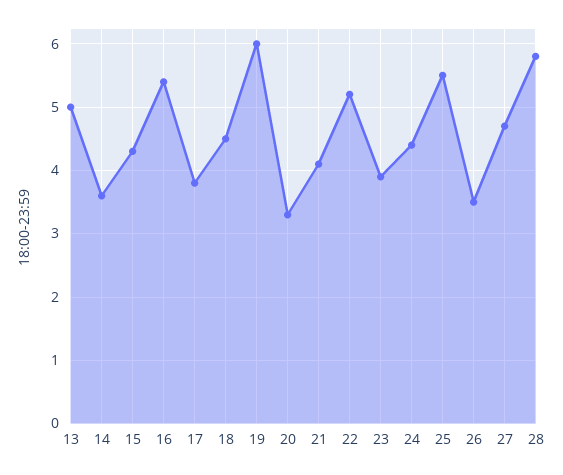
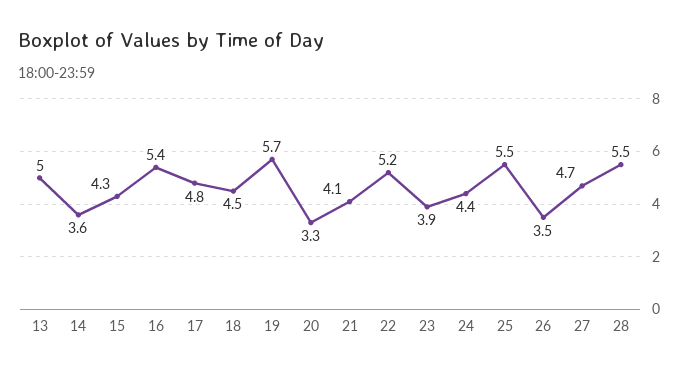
  {
    "13": 5,
    "14": 3.6,
    "15": 4.3,
    "16": 5.4,
-   "17": 3.8,
+   "17": 4.8,
    "18": 4.5,
-   "19": 6,
+   "19": 5.7,
    "20": 3.3,
    "21": 4.1,
    "22": 5.2,
    "23": 3.9,
    "24": 4.4,
    "25": 5.5,
    "26": 3.5,
    "27": 4.7,
-   "28": 5.8
+   "28": 5.5
  }

